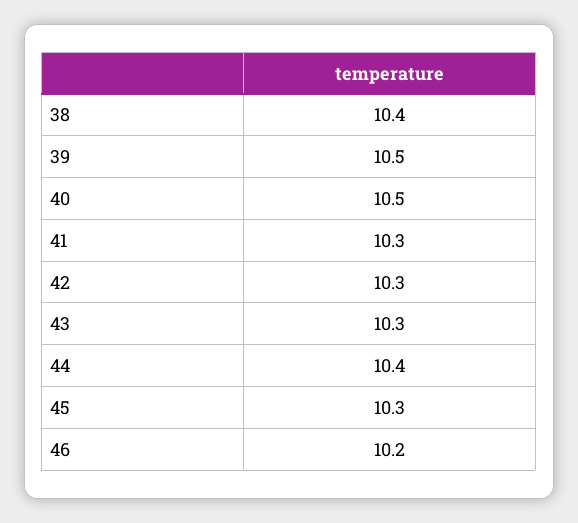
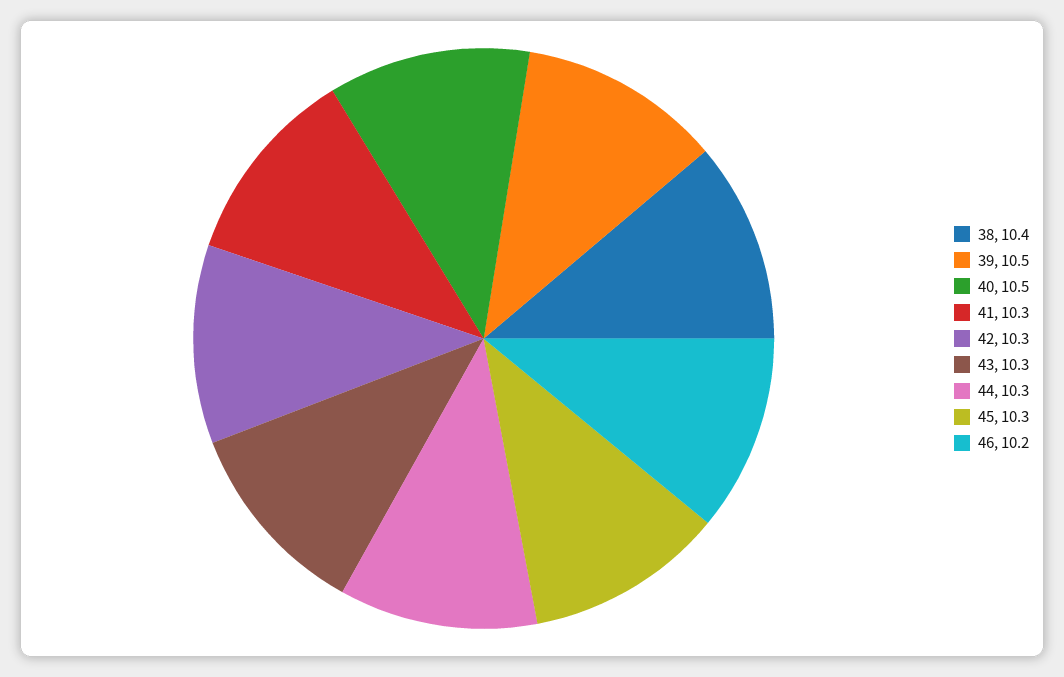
  {
    "38": 10.4,
    "39": 10.5,
    "40": 10.5,
    "41": 10.3,
    "42": 10.3,
    "43": 10.3,
-   "44": 10.4,
+   "44": 10.3,
    "45": 10.3,
    "46": 10.2
  }

